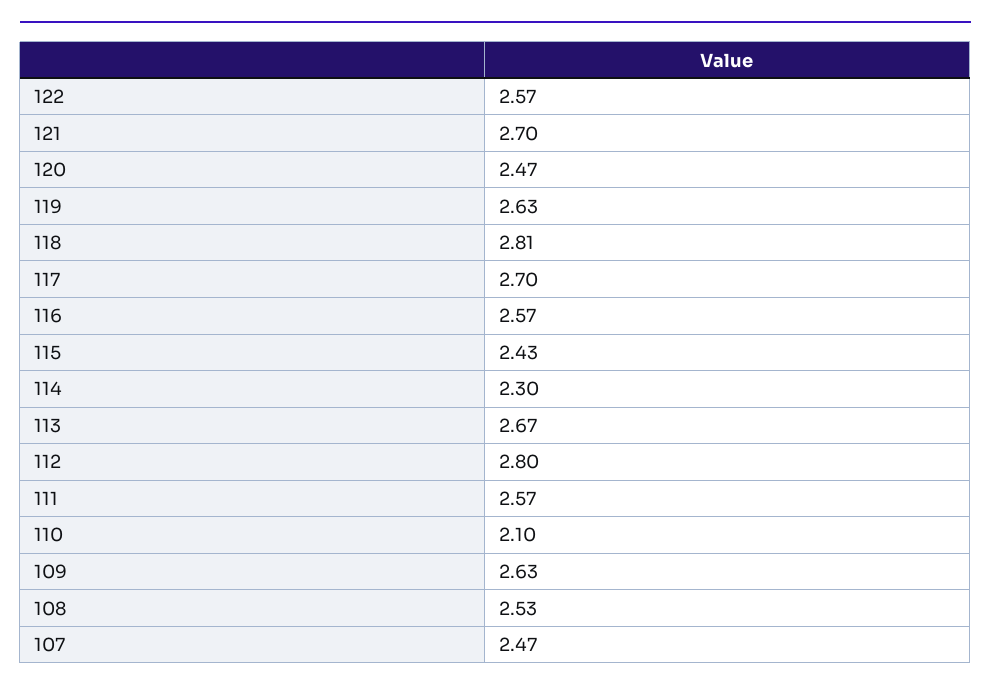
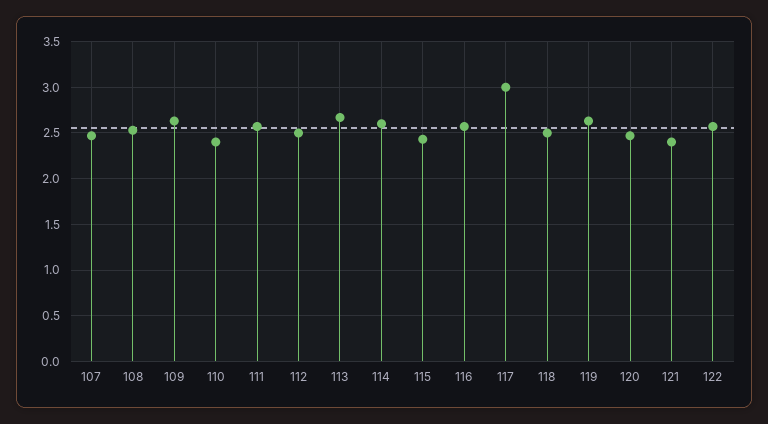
  {
    "122": 2.57,
-   "121": 2.7,
+   "121": 2.4,
    "120": 2.47,
    "119": 2.63,
-   "118": 2.81,
+   "118": 2.5,
-   "117": 2.7,
+   "117": 3,
    "116": 2.57,
    "115": 2.43,
-   "114": 2.3,
+   "114": 2.6,
    "113": 2.67,
-   "112": 2.8,
+   "112": 2.5,
    "111": 2.57,
-   "110": 2.1,
+   "110": 2.4,
    "109": 2.63,
    "108": 2.53,
    "107": 2.47
  }

